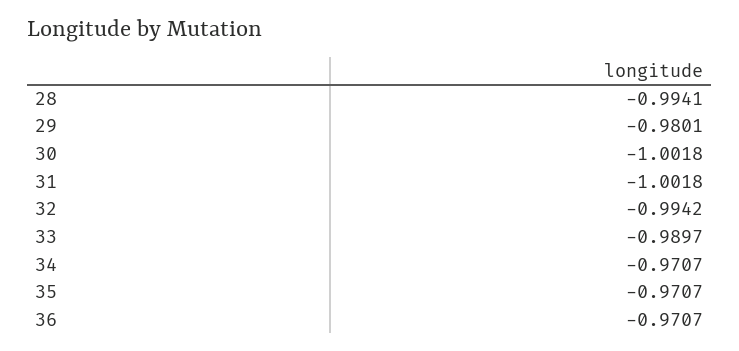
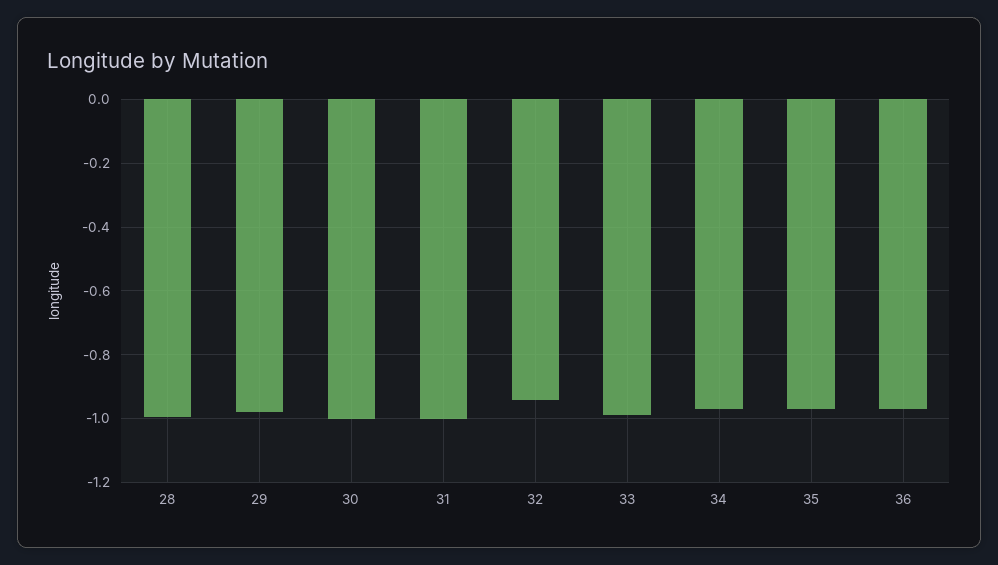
  {
    "28": -0.9941,
    "29": -0.9801,
    "30": -1.0018,
    "31": -1.0018,
-   "32": -0.9942,
+   "32": -0.94,
    "33": -0.9897,
    "34": -0.9707,
    "35": -0.9707,
    "36": -0.9707
  }

